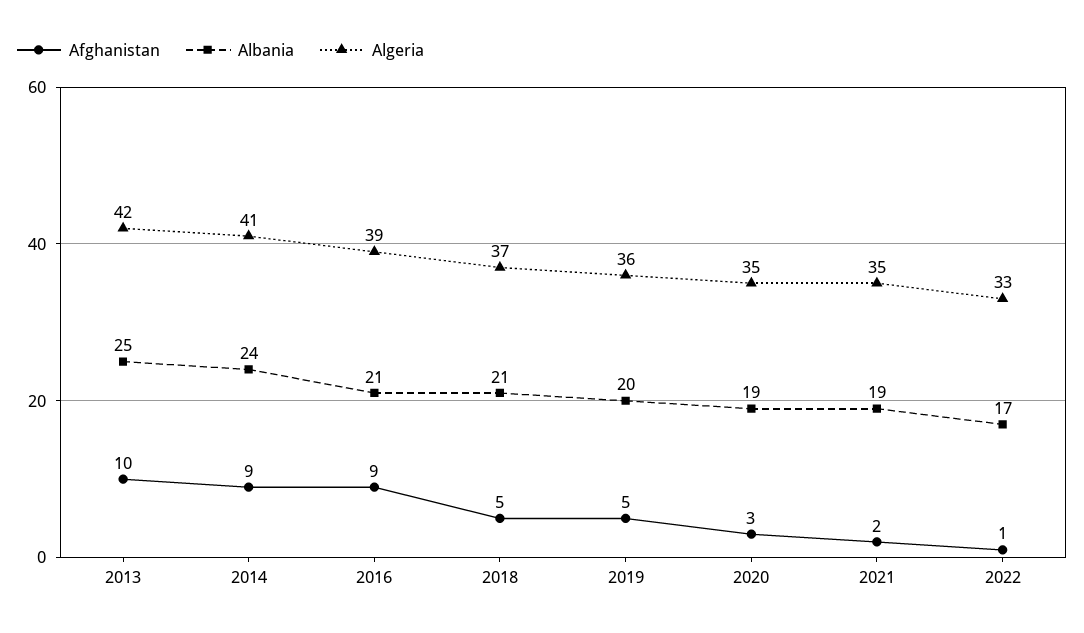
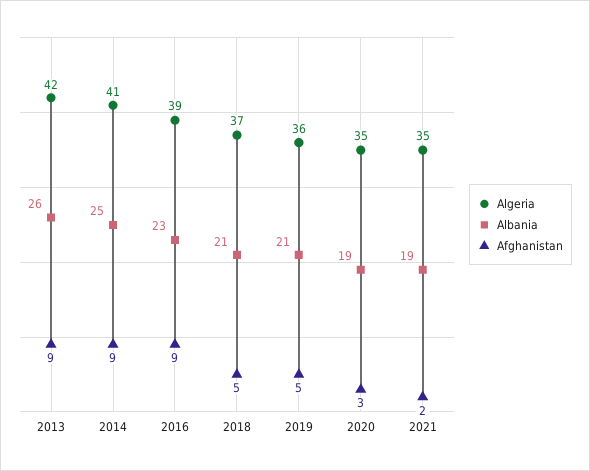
  {
    "Afghanistan": {
-     "2013": 10,
+     "2013": 9,
      "2014": 9,
      "2016": 9,
      "2018": 5,
      "2019": 5,
      "2020": 3,
-     "2021": 2,
+     "2021": 2
-     "2022": 1
    },
    "Albania": {
-     "2013": 25,
+     "2013": 26,
-     "2014": 24,
+     "2014": 25,
-     "2016": 21,
+     "2016": 23,
      "2018": 21,
-     "2019": 20,
+     "2019": 21,
      "2020": 19,
-     "2021": 19,
+     "2021": 19
-     "2022": 17
    },
    "Algeria": {
      "2013": 42,
      "2014": 41,
      "2016": 39,
      "2018": 37,
      "2019": 36,
      "2020": 35,
-     "2021": 35,
+     "2021": 35
-     "2022": 33
    }
  }

